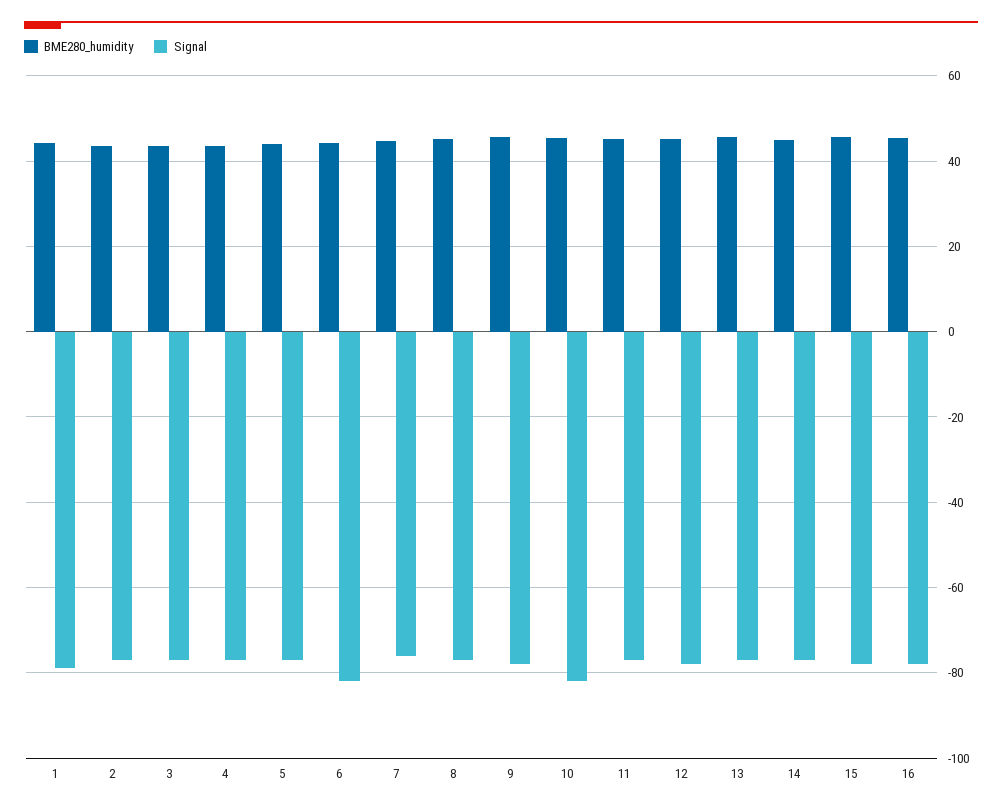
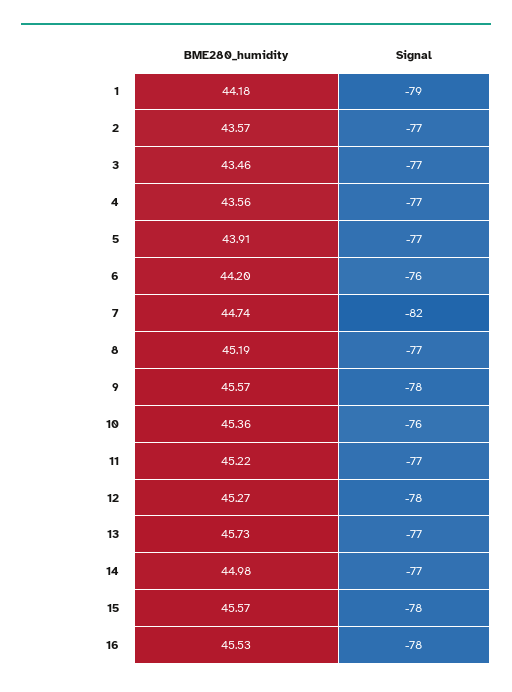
  {
    "BME280_humidity": {
      "1": 44.18,
      "2": 43.57,
      "3": 43.46,
      "4": 43.56,
      "5": 43.91,
      "6": 44.2,
      "7": 44.74,
      "8": 45.19,
      "9": 45.57,
      "10": 45.36,
      "11": 45.22,
      "12": 45.27,
      "13": 45.73,
      "14": 44.98,
      "15": 45.57,
      "16": 45.53
    },
    "Signal": {
      "1": -79,
      "2": -77,
      "3": -77,
      "4": -77,
      "5": -77,
-     "6": -82,
+     "6": -76,
-     "7": -76,
+     "7": -82,
      "8": -77,
      "9": -78,
-     "10": -82,
+     "10": -76,
      "11": -77,
      "12": -78,
      "13": -77,
      "14": -77,
      "15": -78,
      "16": -78
    }
  }

